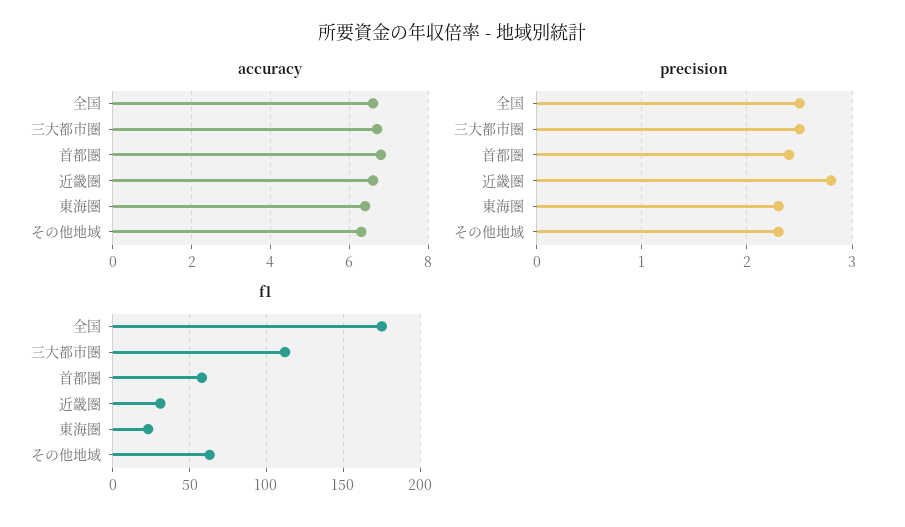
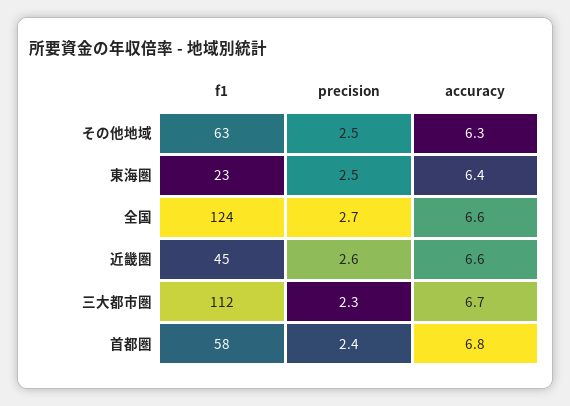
  {
    "accuracy": {
      "全国": 6.6,
      "三大都市圏": 6.7,
      "首都圏": 6.8,
      "近畿圏": 6.6,
      "東海圏": 6.4,
      "その他地域": 6.3
    },
    "precision": {
-     "全国": 2.5,
+     "全国": 2.7,
-     "三大都市圏": 2.5,
+     "三大都市圏": 2.3,
      "首都圏": 2.4,
-     "近畿圏": 2.8,
+     "近畿圏": 2.6,
-     "東海圏": 2.3,
+     "東海圏": 2.5,
-     "その他地域": 2.3
+     "その他地域": 2.5
    },
    "f1": {
-     "全国": 175,
+     "全国": 124,
      "三大都市圏": 112,
      "首都圏": 58,
-     "近畿圏": 30,
+     "近畿圏": 45,
      "東海圏": 23,
      "その他地域": 63
    }
  }

